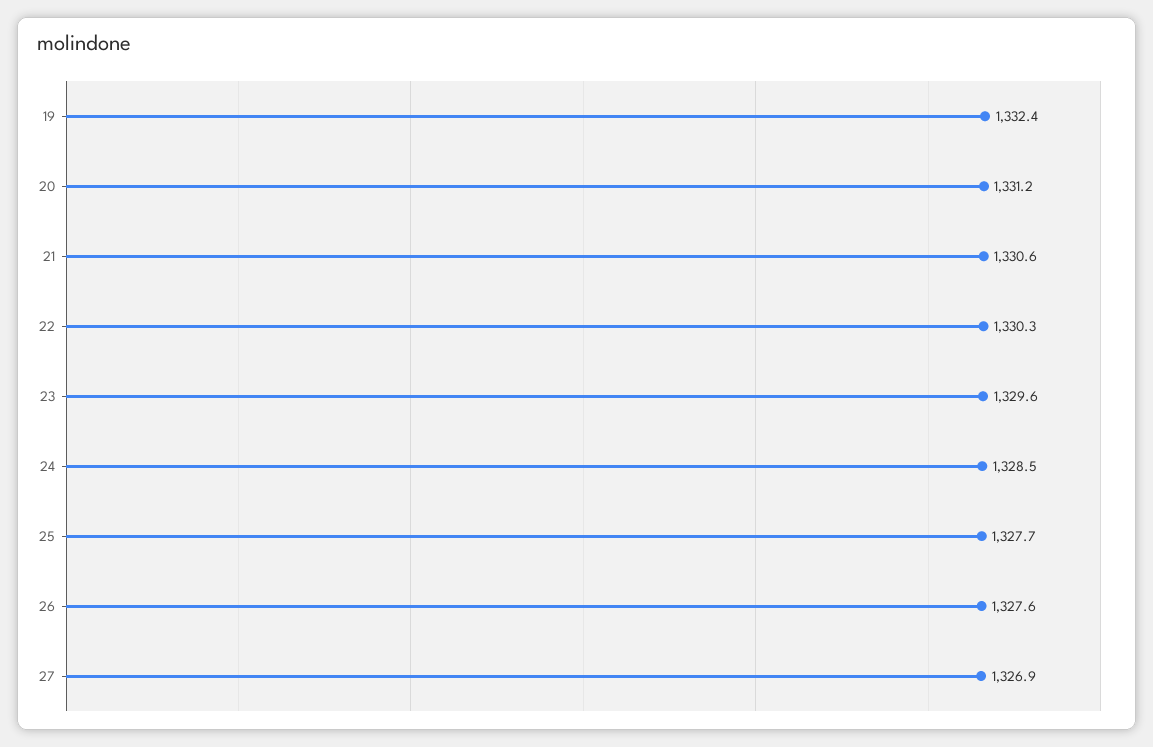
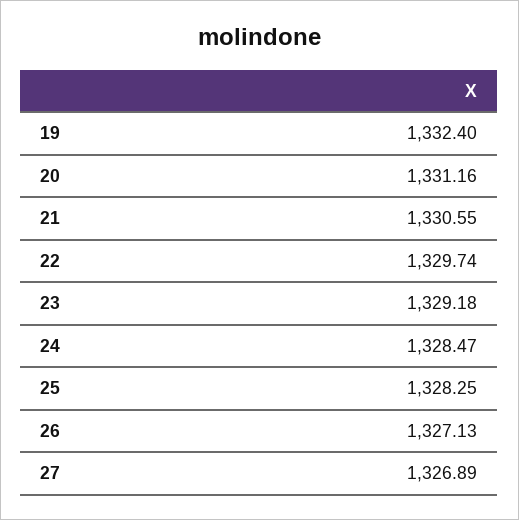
  {
    "19": 1332.4,
    "20": 1331.16,
    "21": 1330.55,
-   "22": 1330.3,
+   "22": 1329.74,
-   "23": 1329.6,
+   "23": 1329.18,
    "24": 1328.47,
-   "25": 1327.7,
+   "25": 1328.25,
-   "26": 1327.6,
+   "26": 1327.13,
    "27": 1326.89
  }

